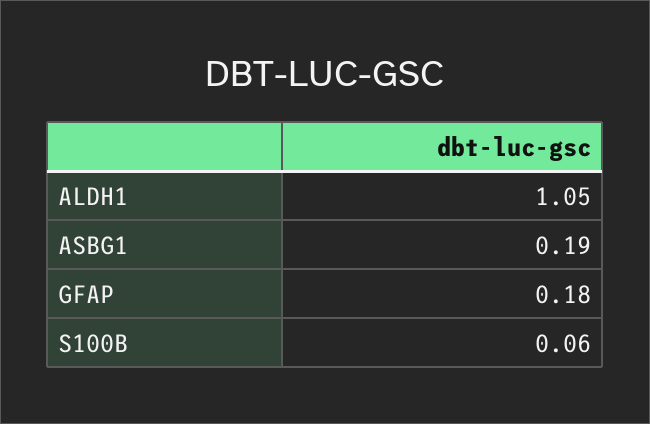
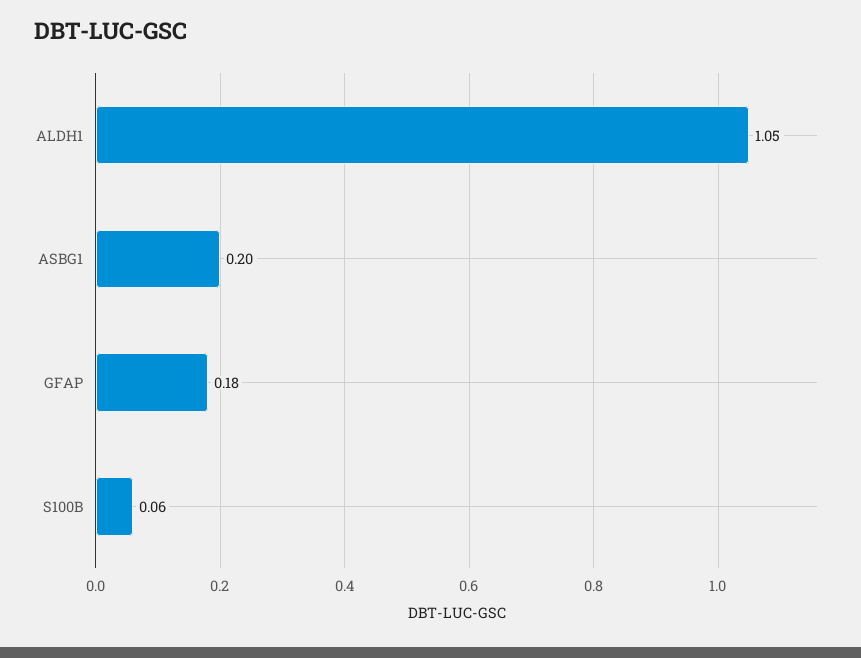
  {
    "ALDH1": 1.05,
-   "ASBG1": 0.19,
+   "ASBG1": 0.2,
    "GFAP": 0.18,
    "S100B": 0.06
  }

